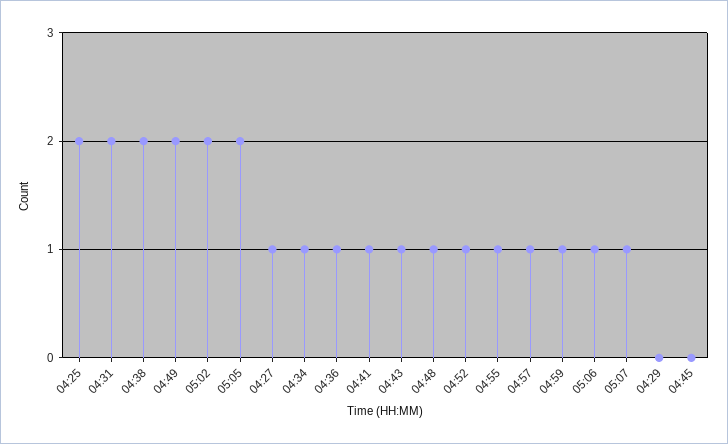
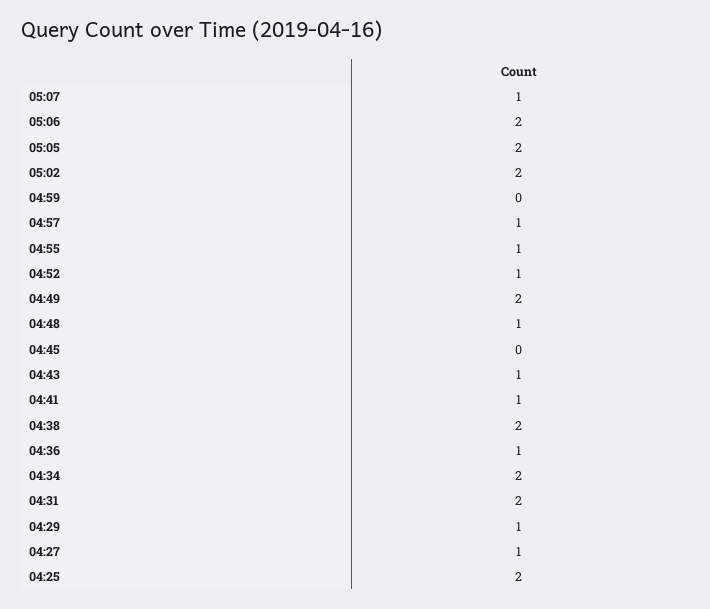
  {
    "04:25": 2,
    "04:31": 2,
    "04:38": 2,
    "04:49": 2,
    "05:02": 2,
    "05:05": 2,
    "04:27": 1,
-   "04:34": 1,
+   "04:34": 2,
    "04:36": 1,
    "04:41": 1,
    "04:43": 1,
    "04:48": 1,
    "04:52": 1,
    "04:55": 1,
    "04:57": 1,
-   "04:59": 1,
+   "04:59": 0,
-   "05:06": 1,
+   "05:06": 2,
    "05:07": 1,
-   "04:29": 0,
+   "04:29": 1,
    "04:45": 0
  }

